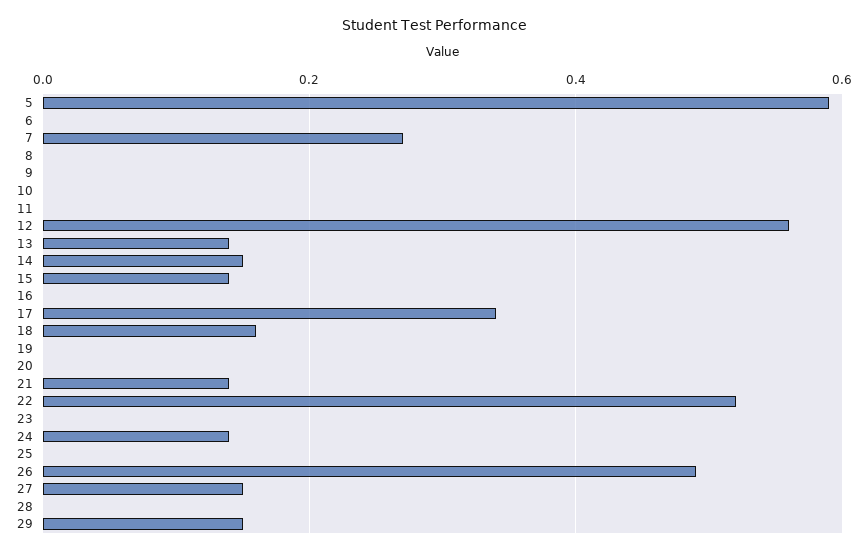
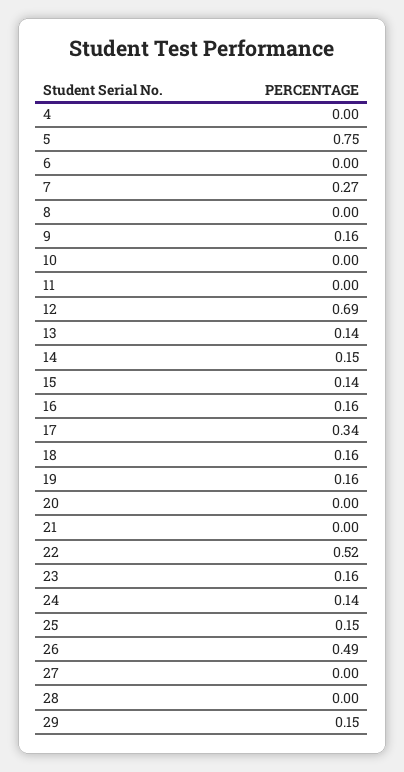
  {
-   "5": 0.6,
+   "5": 0.75,
    "6": 0,
    "7": 0.27,
    "8": 0,
-   "9": 0,
+   "9": 0.16,
    "10": 0,
    "11": 0,
-   "12": 0.55,
+   "12": 0.69,
    "13": 0.14,
    "14": 0.15,
    "15": 0.14,
-   "16": 0,
+   "16": 0.16,
    "17": 0.34,
    "18": 0.16,
-   "19": 0,
+   "19": 0.16,
    "20": 0,
-   "21": 0.15,
+   "21": 0,
    "22": 0.52,
-   "23": 0,
+   "23": 0.16,
    "24": 0.14,
-   "25": 0,
+   "25": 0.15,
    "26": 0.49,
-   "27": 0.15,
+   "27": 0,
    "28": 0,
-   "29": 0.15
+   "29": 0.15,
+   "4": 0
  }

